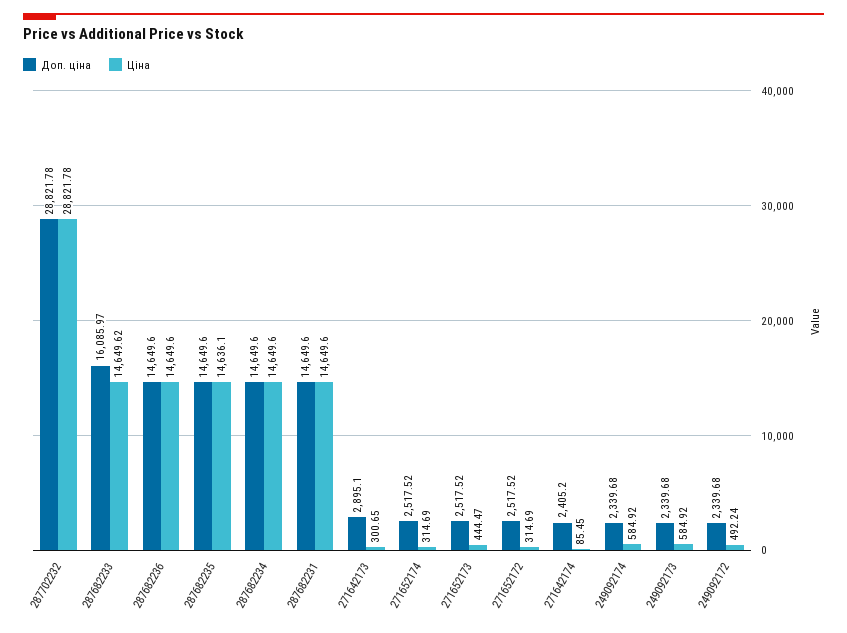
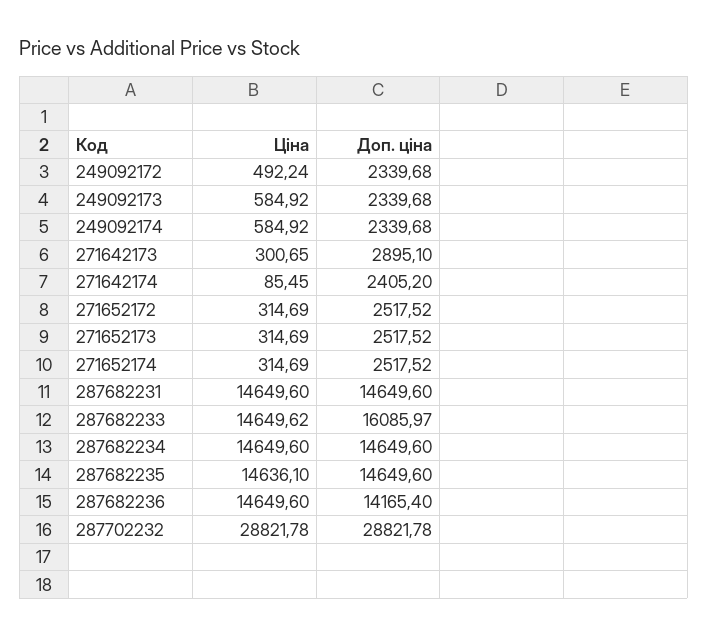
  {
    "Доп. ціна": {
      "287702232": 28821.78,
      "287682233": 16085.97,
-     "287682236": 14649.6,
+     "287682236": 14165.4,
      "287682235": 14649.6,
      "287682234": 14649.6,
      "287682231": 14649.6,
      "271642173": 2895.1,
      "271652174": 2517.52,
      "271652173": 2517.52,
      "271652172": 2517.52,
      "271642174": 2405.2,
      "249092174": 2339.68,
      "249092173": 2339.68,
      "249092172": 2339.68
    },
    "Ціна": {
      "287702232": 28821.78,
      "287682233": 14649.62,
      "287682236": 14649.6,
      "287682235": 14636.1,
      "287682234": 14649.6,
      "287682231": 14649.6,
      "271642173": 300.65,
      "271652174": 314.69,
-     "271652173": 444.47,
+     "271652173": 314.69,
      "271652172": 314.69,
      "271642174": 85.45,
      "249092174": 584.92,
      "249092173": 584.92,
      "249092172": 492.24
    }
  }

